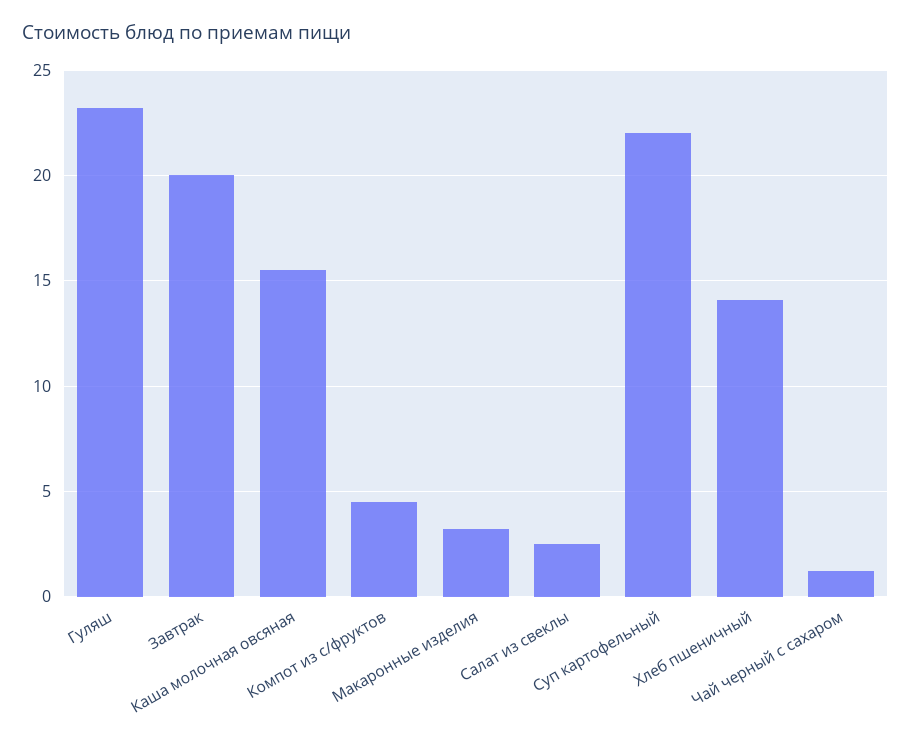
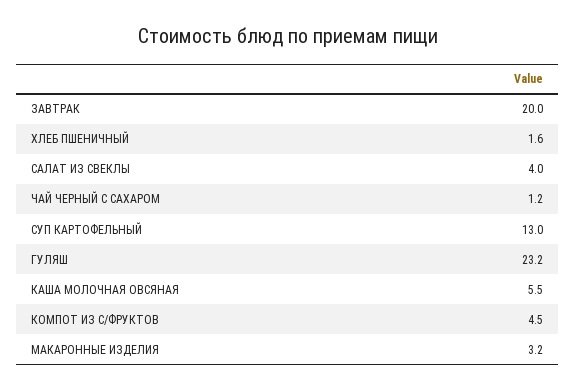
  {
    "Гуляш": 23.2,
    "Завтрак": 20,
-   "Каша молочная овсяная": 15.5,
+   "Каша молочная овсяная": 5.5,
    "Компот из с/фруктов": 4.5,
    "Макаронные изделия": 3.2,
-   "Салат из свеклы": 2.5,
+   "Салат из свеклы": 4,
-   "Суп картофельный": 22,
+   "Суп картофельный": 13,
-   "Хлеб пшеничный": 14,
+   "Хлеб пшеничный": 1.6,
    "Чай черный с сахаром": 1.2
  }

